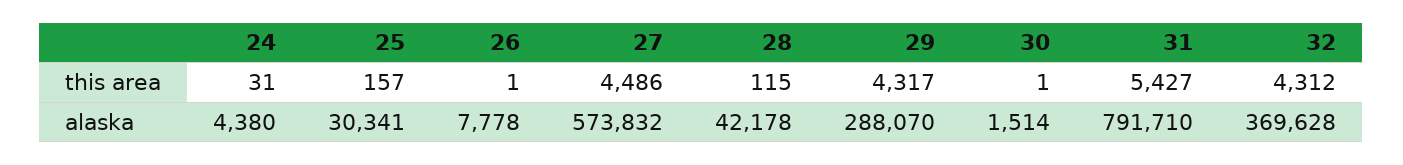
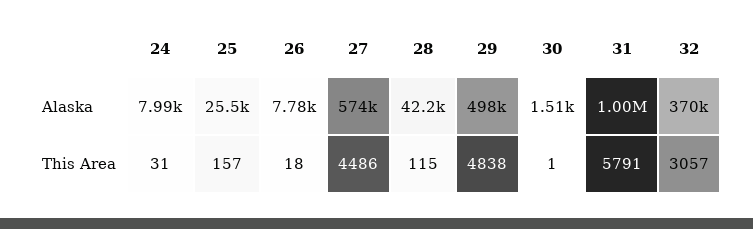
  {
    "24": {
      "this area": 31,
-     "alaska": 4380
+     "alaska": 7990
    },
    "25": {
      "this area": 157,
-     "alaska": 30341
+     "alaska": 25500
    },
    "26": {
-     "this area": 1,
+     "this area": 18,
      "alaska": 7778
    },
    "27": {
      "this area": 4486,
      "alaska": 573832
    },
    "28": {
      "this area": 115,
      "alaska": 42178
    },
    "29": {
-     "this area": 4317,
+     "this area": 4838,
-     "alaska": 288070
+     "alaska": 498000
    },
    "30": {
      "this area": 1,
      "alaska": 1514
    },
    "31": {
-     "this area": 5427,
+     "this area": 5791,
-     "alaska": 791710
+     "alaska": 1000000
    },
    "32": {
-     "this area": 4312,
+     "this area": 3057,
      "alaska": 369628
    }
  }

